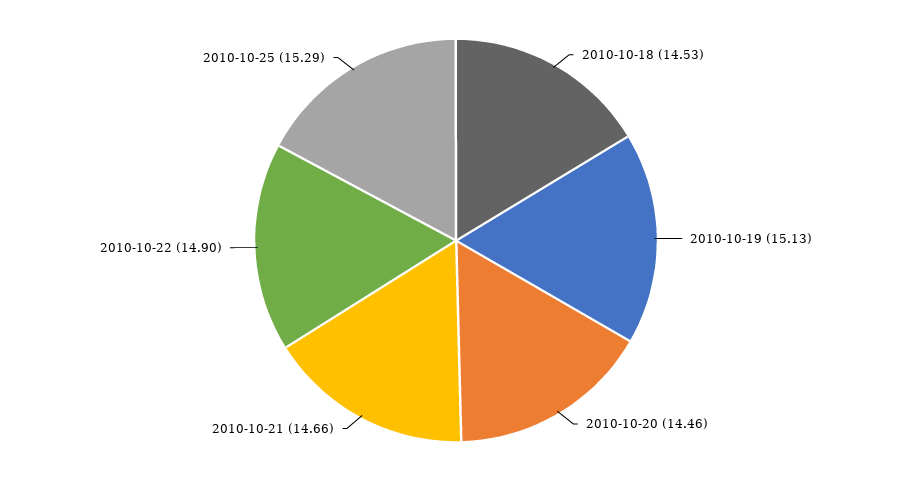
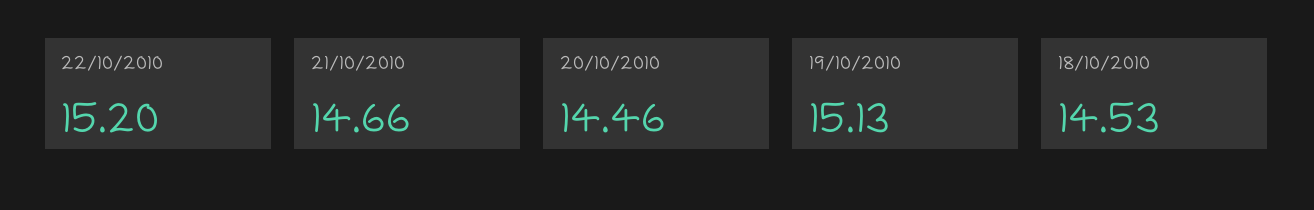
  {
    "2010-10-18": 14.53,
    "2010-10-19": 15.13,
    "2010-10-20": 14.46,
    "2010-10-21": 14.66,
-   "2010-10-22": 14.9,
+   "2010-10-22": 15.2
-   "2010-10-25": 15.29
  }

